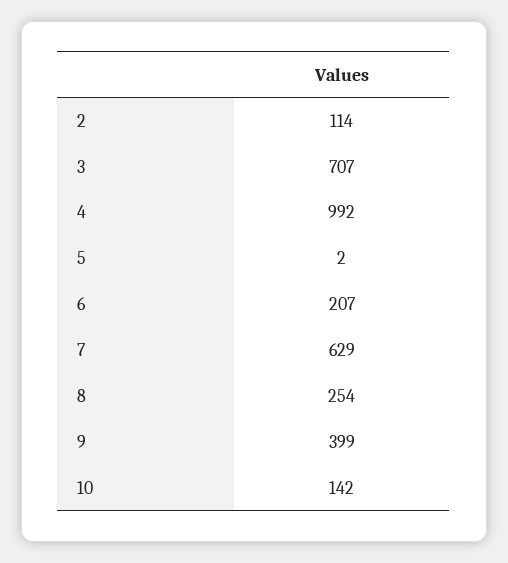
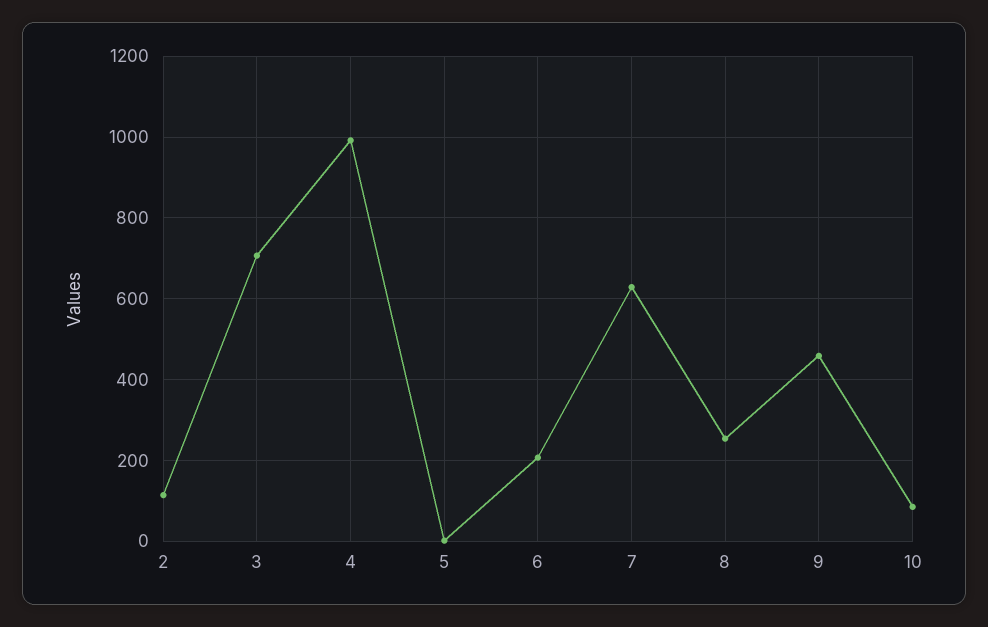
  {
    "2": 114,
    "3": 707,
    "4": 992,
    "5": 2,
    "6": 207,
    "7": 629,
    "8": 254,
-   "9": 399,
+   "9": 460,
-   "10": 142
+   "10": 80
  }

